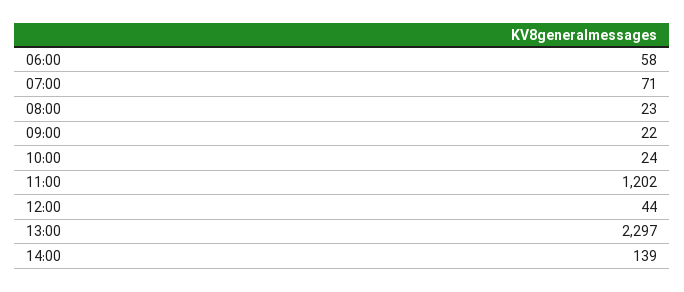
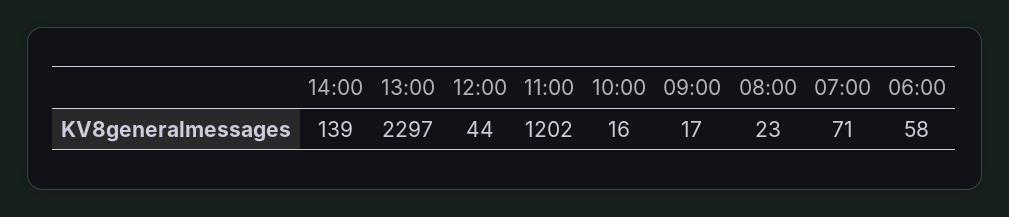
  {
    "06:00": 58,
    "07:00": 71,
    "08:00": 23,
-   "09:00": 22,
+   "09:00": 17,
-   "10:00": 24,
+   "10:00": 16,
    "11:00": 1202,
    "12:00": 44,
    "13:00": 2297,
    "14:00": 139
  }

